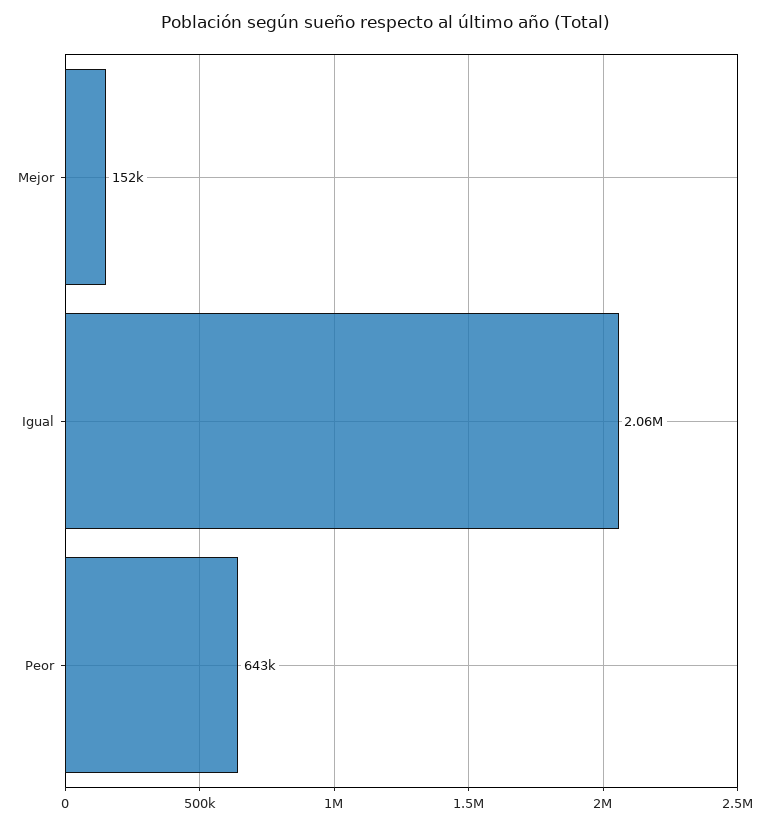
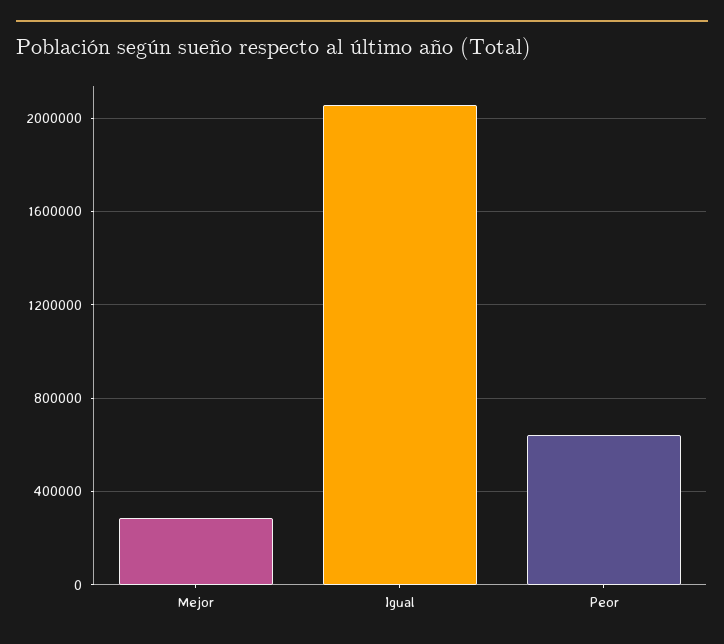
  {
-   "Mejor": 152000,
+   "Mejor": 300000,
    "Igual": 2060000,
    "Peor": 643000
  }

